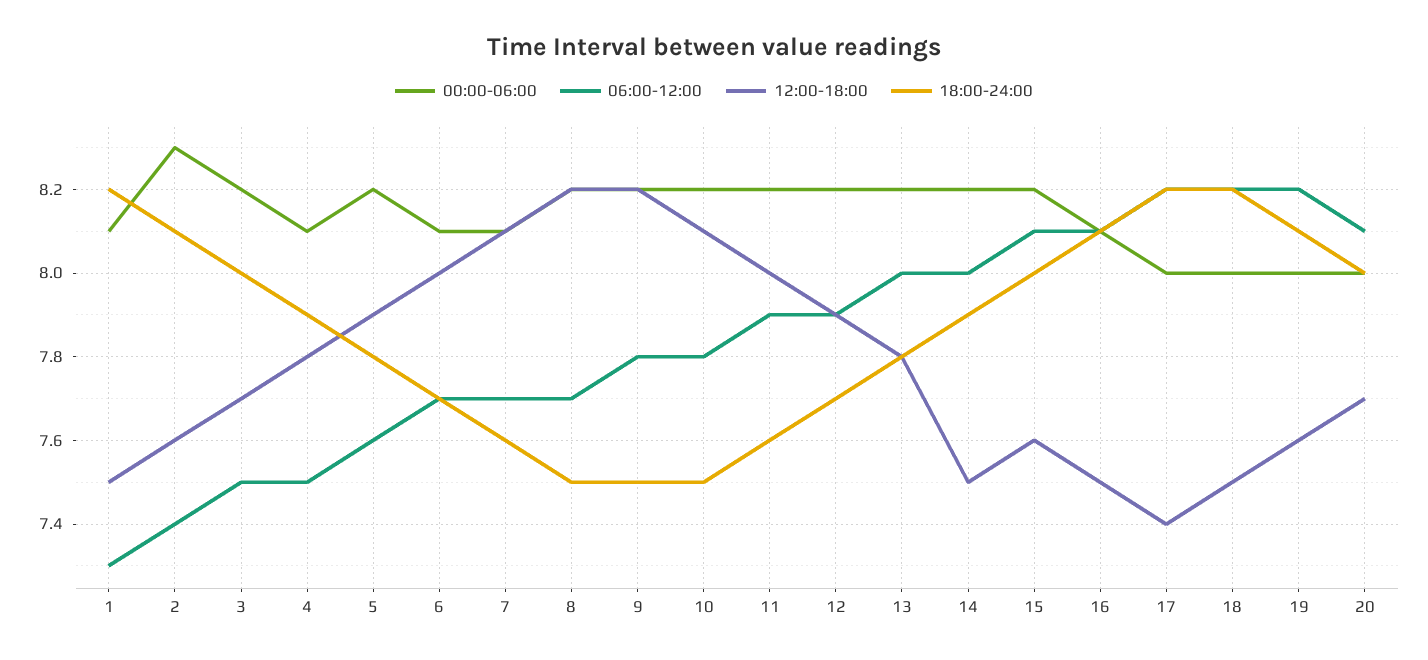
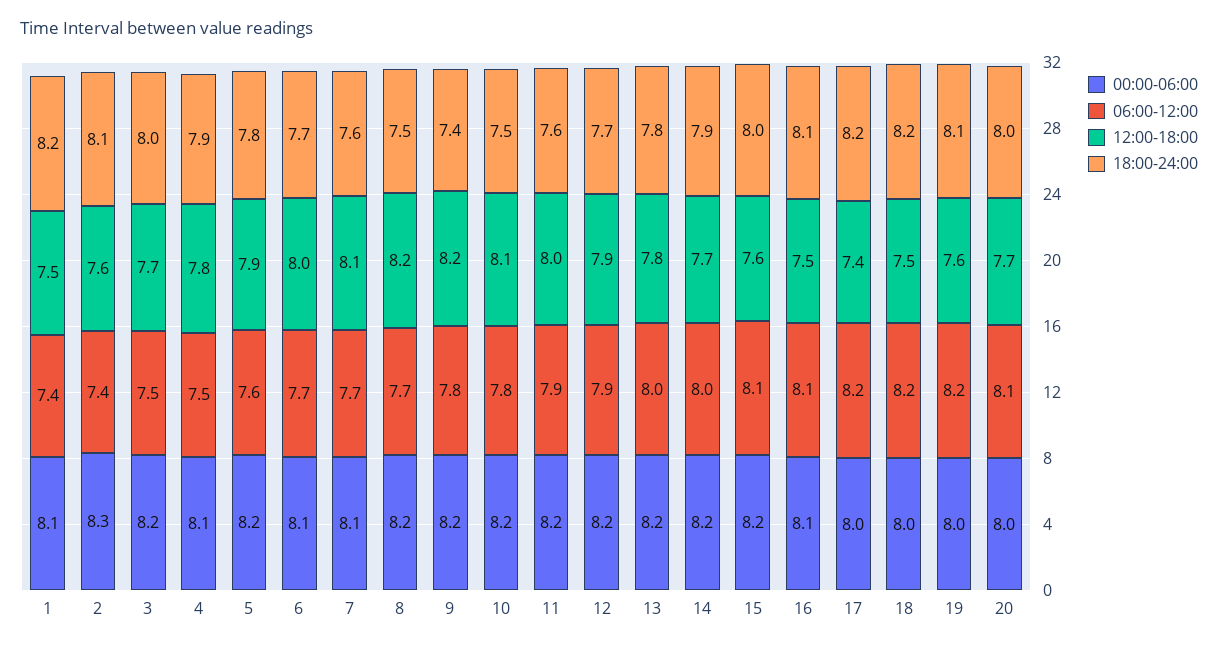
  {
    "00:00-06:00": {
      "1": 8.1,
      "2": 8.3,
      "3": 8.2,
      "4": 8.1,
      "5": 8.2,
      "6": 8.1,
      "7": 8.1,
      "8": 8.2,
      "9": 8.2,
      "10": 8.2,
      "11": 8.2,
      "12": 8.2,
      "13": 8.2,
      "14": 8.2,
      "15": 8.2,
      "16": 8.1,
      "17": 8,
      "18": 8,
      "19": 8,
      "20": 8
    },
    "06:00-12:00": {
-     "1": 7.3,
+     "1": 7.4,
      "2": 7.4,
      "3": 7.5,
      "4": 7.5,
      "5": 7.6,
      "6": 7.7,
      "7": 7.7,
      "8": 7.7,
      "9": 7.8,
      "10": 7.8,
      "11": 7.9,
      "12": 7.9,
      "13": 8,
      "14": 8,
      "15": 8.1,
      "16": 8.1,
      "17": 8.2,
      "18": 8.2,
      "19": 8.2,
      "20": 8.1
    },
    "12:00-18:00": {
      "1": 7.5,
      "2": 7.6,
      "3": 7.7,
      "4": 7.8,
      "5": 7.9,
      "6": 8,
      "7": 8.1,
      "8": 8.2,
      "9": 8.2,
      "10": 8.1,
      "11": 8,
      "12": 7.9,
      "13": 7.8,
-     "14": 7.5,
+     "14": 7.7,
      "15": 7.6,
      "16": 7.5,
      "17": 7.4,
      "18": 7.5,
      "19": 7.6,
      "20": 7.7
    },
    "18:00-24:00": {
      "1": 8.2,
      "2": 8.1,
      "3": 8,
      "4": 7.9,
      "5": 7.8,
      "6": 7.7,
      "7": 7.6,
      "8": 7.5,
-     "9": 7.5,
+     "9": 7.4,
      "10": 7.5,
      "11": 7.6,
      "12": 7.7,
      "13": 7.8,
      "14": 7.9,
      "15": 8,
      "16": 8.1,
      "17": 8.2,
      "18": 8.2,
      "19": 8.1,
      "20": 8
    }
  }

